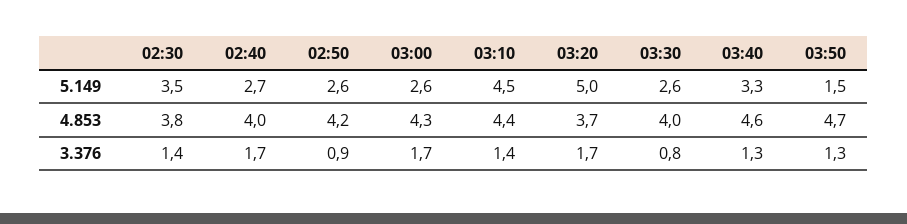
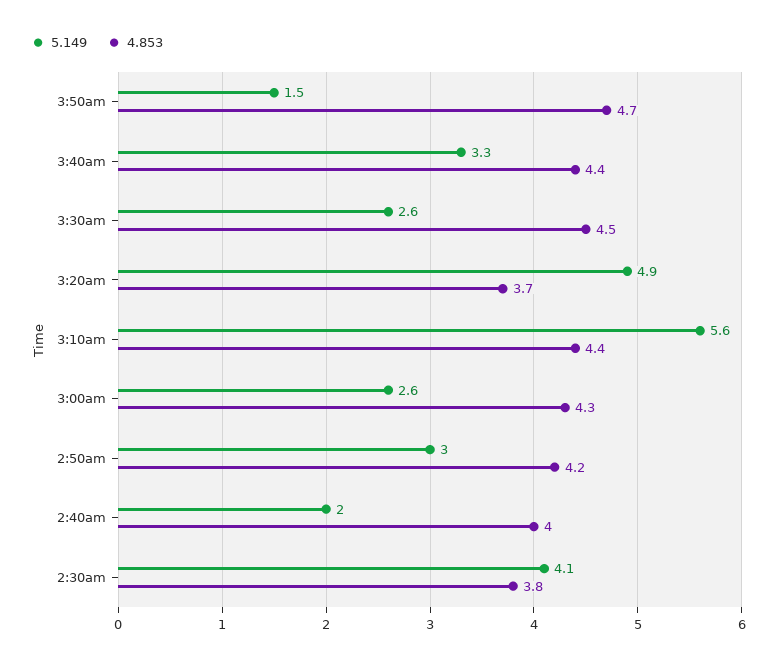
  {
    "5.149": {
-     "02:30": 3.5,
+     "02:30": 4.1,
-     "02:40": 2.7,
+     "02:40": 2,
-     "02:50": 2.6,
+     "02:50": 3,
      "03:00": 2.6,
-     "03:10": 4.5,
+     "03:10": 5.6,
-     "03:20": 5,
+     "03:20": 4.9,
      "03:30": 2.6,
      "03:40": 3.3,
      "03:50": 1.5
    },
    "4.853": {
      "02:30": 3.8,
      "02:40": 4,
      "02:50": 4.2,
      "03:00": 4.3,
      "03:10": 4.4,
      "03:20": 3.7,
-     "03:30": 4,
+     "03:30": 4.5,
-     "03:40": 4.6,
+     "03:40": 4.4,
      "03:50": 4.7
-   },
+   }
-   "3.376": {
-     "02:30": 1.4,
-     "02:40": 1.7,
-     "02:50": 0.9,
-     "03:00": 1.7,
-     "03:10": 1.4,
-     "03:20": 1.7,
-     "03:30": 0.8,
-     "03:40": 1.3,
-     "03:50": 1.3
-   }
  }

